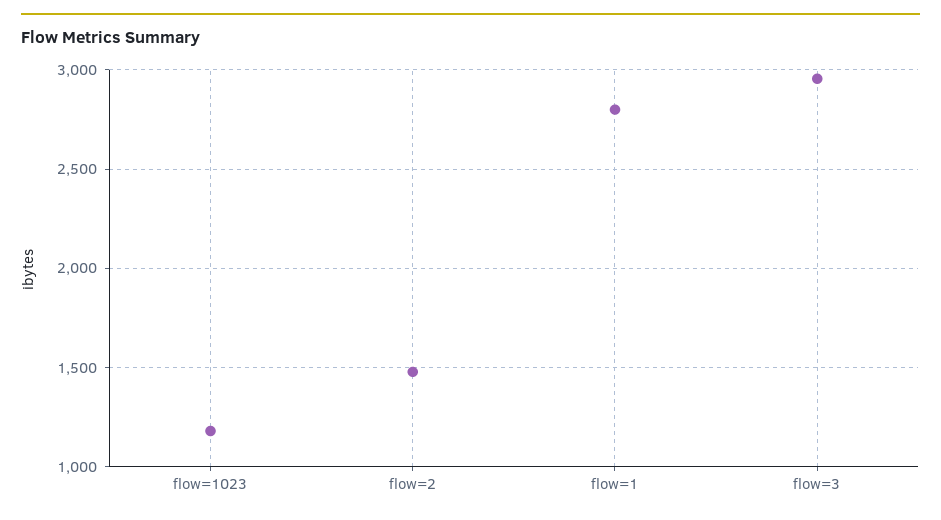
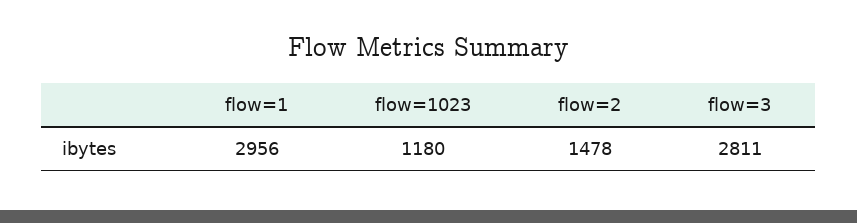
  {
    "flow=1023": 1180,
    "flow=2": 1478,
-   "flow=1": 2800,
+   "flow=1": 2956,
-   "flow=3": 2950
+   "flow=3": 2811
  }

